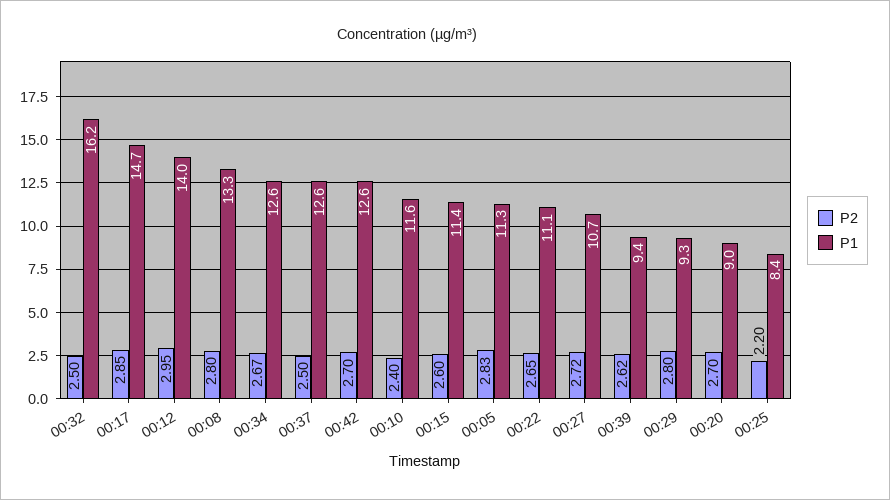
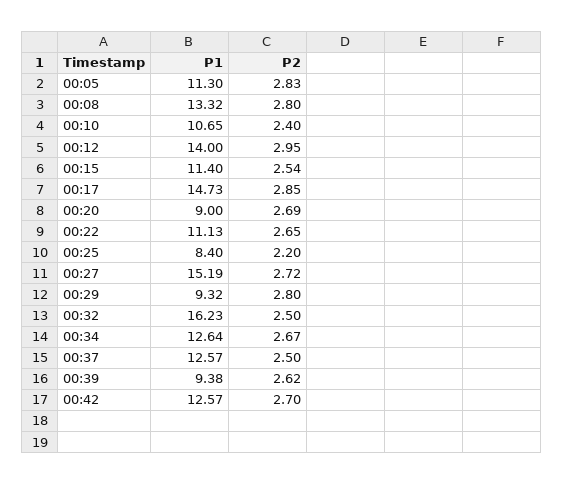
  {
    "P2": {
      "00:32": 2.5,
      "00:17": 2.85,
      "00:12": 2.95,
      "00:08": 2.8,
      "00:34": 2.67,
      "00:37": 2.5,
      "00:42": 2.7,
      "00:10": 2.4,
-     "00:15": 2.6,
+     "00:15": 2.54,
      "00:05": 2.83,
      "00:22": 2.65,
      "00:27": 2.72,
      "00:39": 2.62,
      "00:29": 2.8,
-     "00:20": 2.7,
+     "00:20": 2.69,
      "00:25": 2.2
    },
    "P1": {
      "00:32": 16.23,
      "00:17": 14.73,
      "00:12": 14,
      "00:08": 13.32,
      "00:34": 12.64,
      "00:37": 12.57,
      "00:42": 12.57,
-     "00:10": 11.6,
+     "00:10": 10.65,
      "00:15": 11.4,
      "00:05": 11.3,
      "00:22": 11.13,
-     "00:27": 10.7,
+     "00:27": 15.19,
      "00:39": 9.38,
      "00:29": 9.32,
      "00:20": 9,
      "00:25": 8.4
    }
  }

